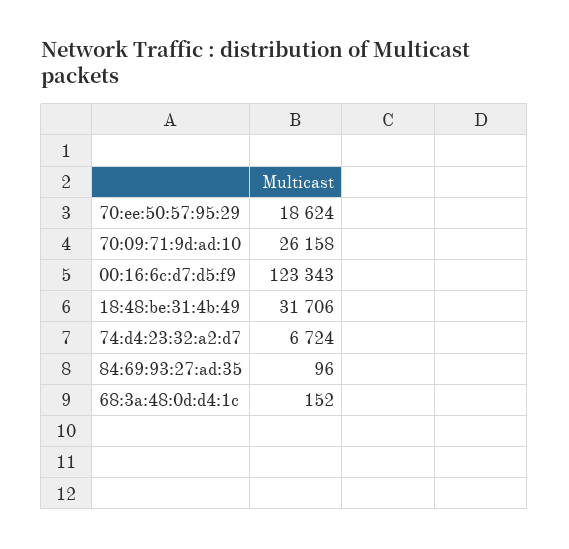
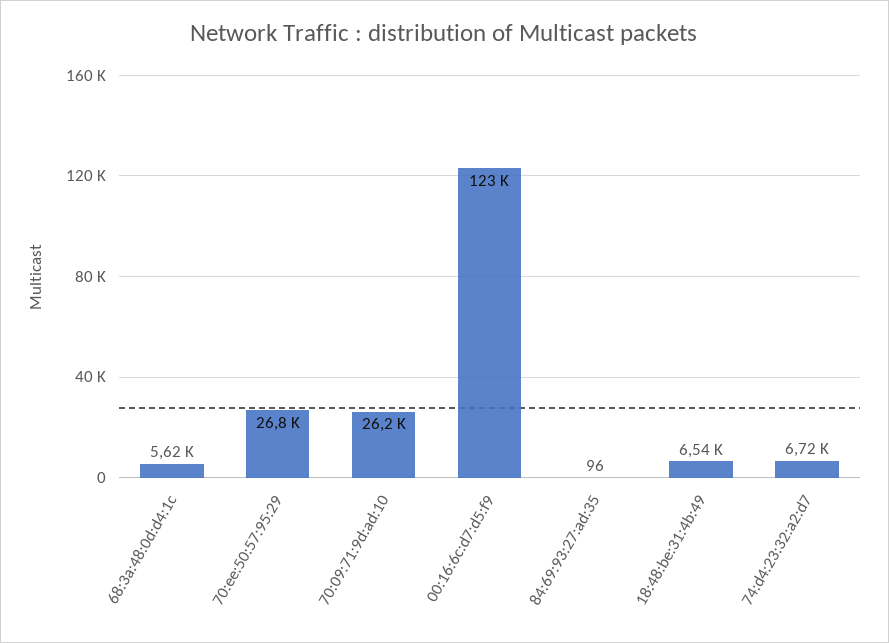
  {
-   "70:ee:50:57:95:29": 18624,
+   "70:ee:50:57:95:29": 26800,
    "70:09:71:9d:ad:10": 26158,
    "00:16:6c:d7:d5:f9": 123343,
-   "18:48:be:31:4b:49": 31706,
+   "18:48:be:31:4b:49": 6540,
    "74:d4:23:32:a2:d7": 6724,
    "84:69:93:27:ad:35": 96,
-   "68:3a:48:0d:d4:1c": 152
+   "68:3a:48:0d:d4:1c": 5620
  }

